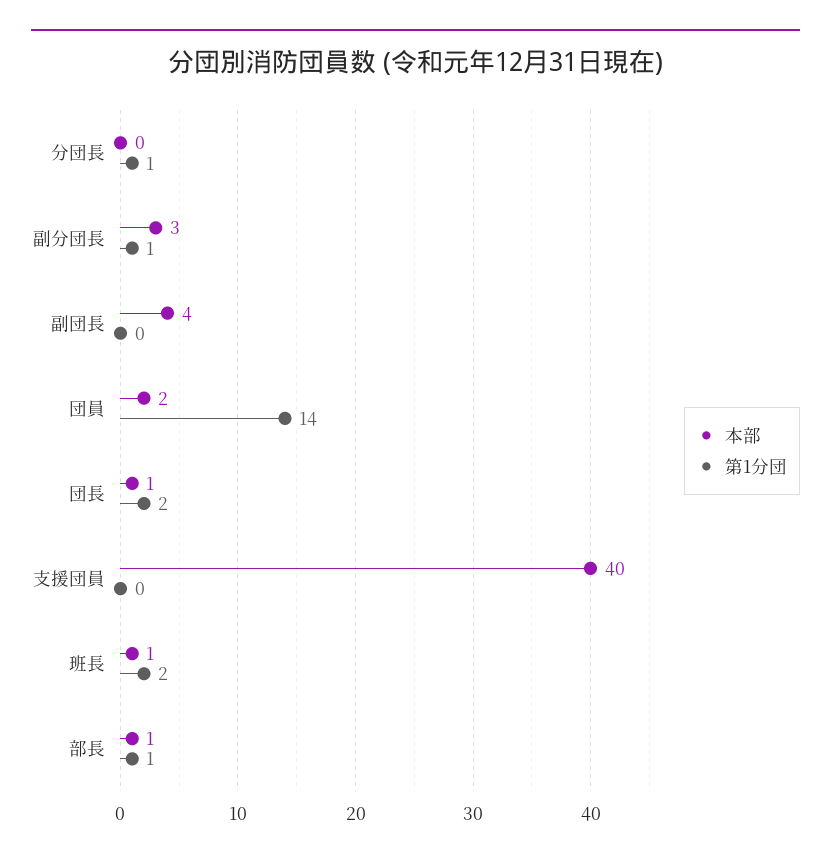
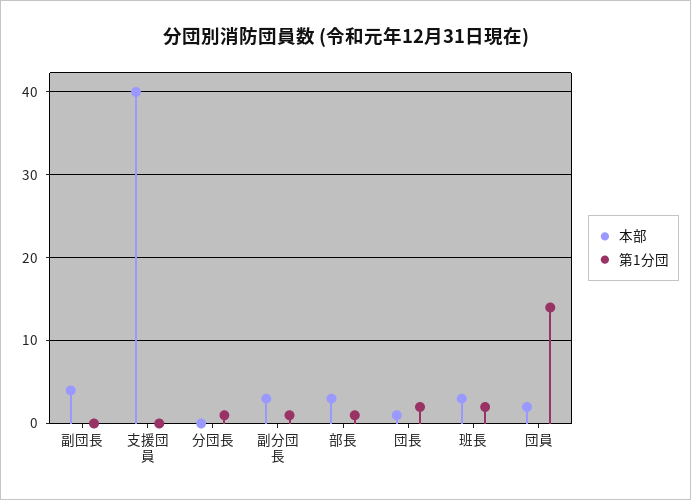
  {
    "本部": {
      "分団長": 0,
      "副分団長": 3,
      "副団長": 4,
      "団員": 2,
      "団長": 1,
      "支援団員": 40,
-     "班長": 1,
+     "班長": 3,
-     "部長": 1
+     "部長": 3
    },
    "第1分団": {
      "分団長": 1,
      "副分団長": 1,
      "副団長": 0,
      "団員": 14,
      "団長": 2,
      "支援団員": 0,
      "班長": 2,
      "部長": 1
    }
  }

